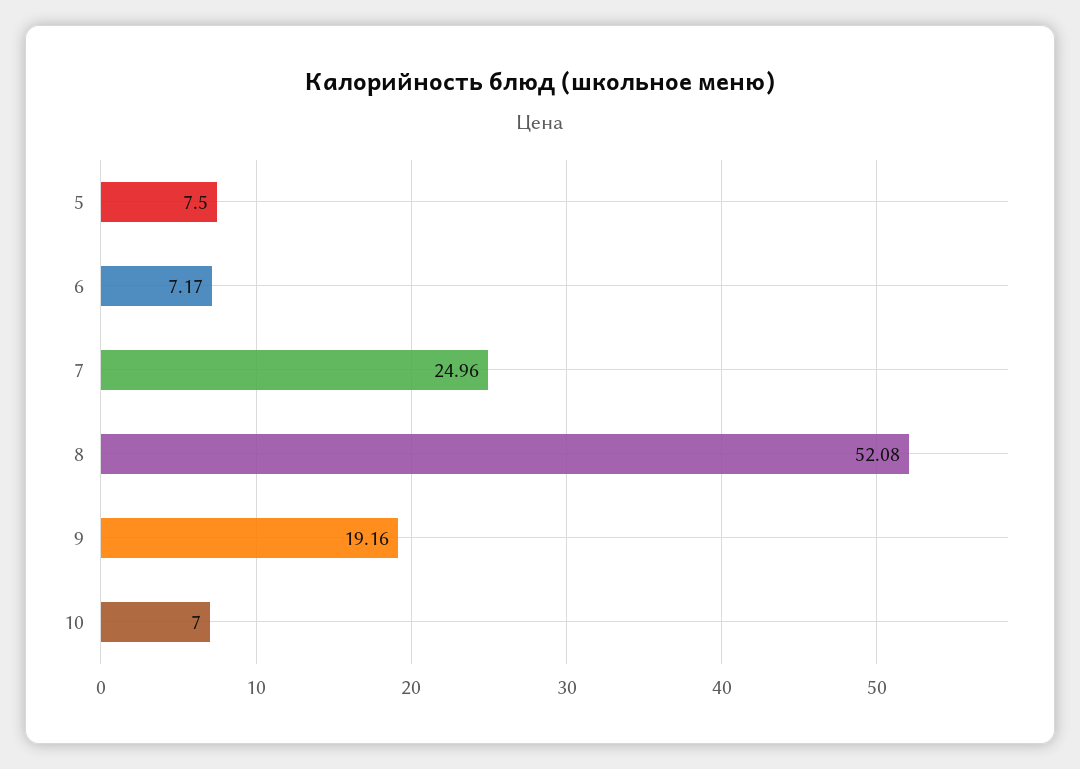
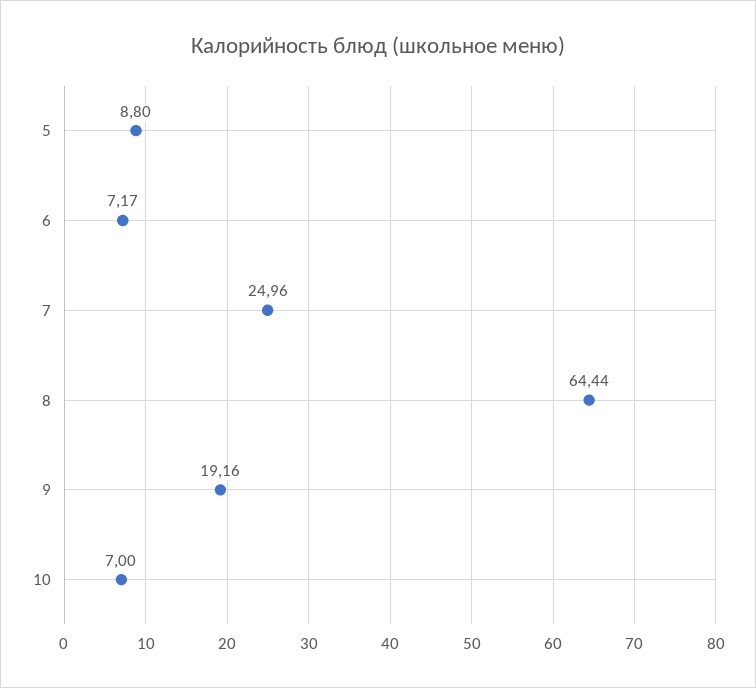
  {
-   "5": 7.5,
+   "5": 8.8,
    "6": 7.17,
    "7": 24.96,
-   "8": 52.08,
+   "8": 64.44,
    "9": 19.16,
    "10": 7
  }

